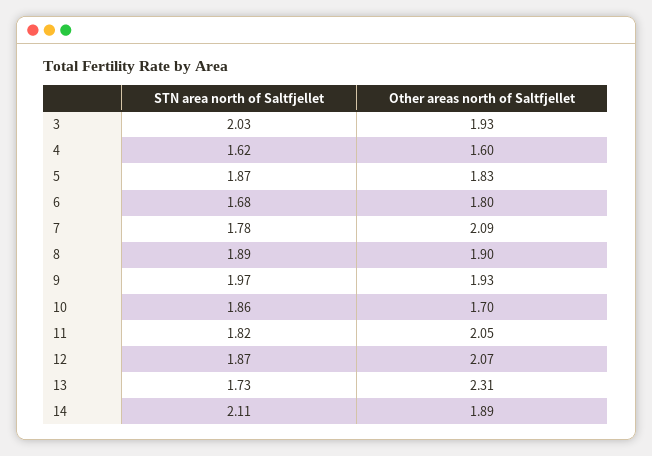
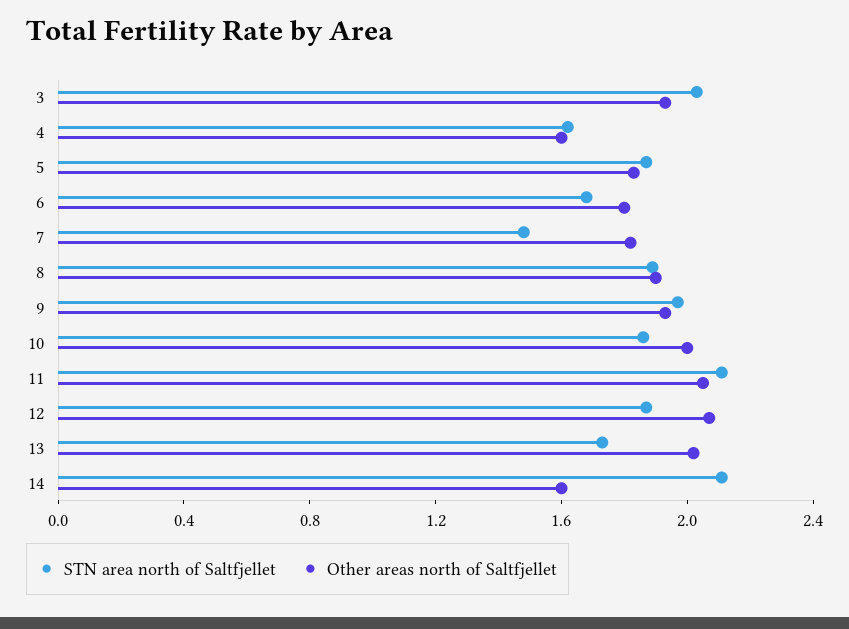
  {
    "STN area north of Saltfjellet": {
      "3": 2.03,
      "4": 1.62,
      "5": 1.87,
      "6": 1.68,
-     "7": 1.78,
+     "7": 1.5,
      "8": 1.89,
      "9": 1.97,
      "10": 1.86,
-     "11": 1.82,
+     "11": 2.1,
      "12": 1.87,
      "13": 1.73,
      "14": 2.11
    },
    "Other areas north of Saltfjellet": {
      "3": 1.93,
      "4": 1.6,
      "5": 1.83,
      "6": 1.8,
-     "7": 2.09,
+     "7": 1.8,
      "8": 1.9,
      "9": 1.93,
-     "10": 1.7,
+     "10": 2,
      "11": 2.05,
      "12": 2.07,
-     "13": 2.31,
+     "13": 2,
-     "14": 1.89
+     "14": 1.6
    }
  }

